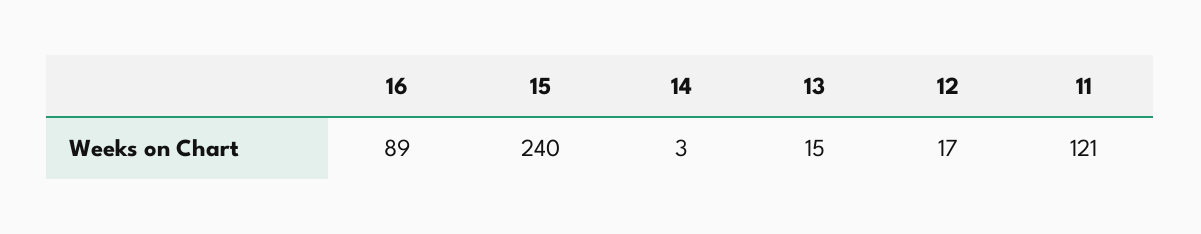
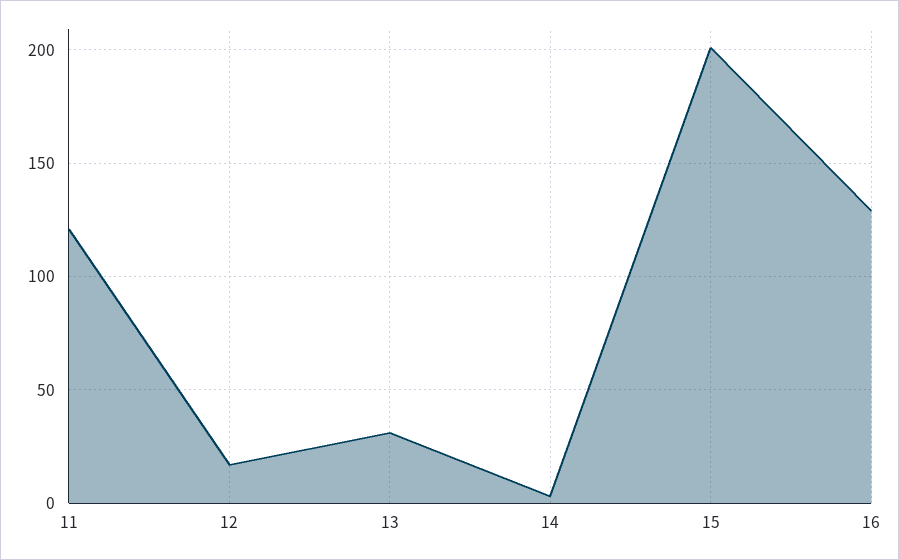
  {
-   "16": 89,
+   "16": 130,
-   "15": 240,
+   "15": 200,
    "14": 3,
-   "13": 15,
+   "13": 30,
    "12": 17,
    "11": 121
  }

